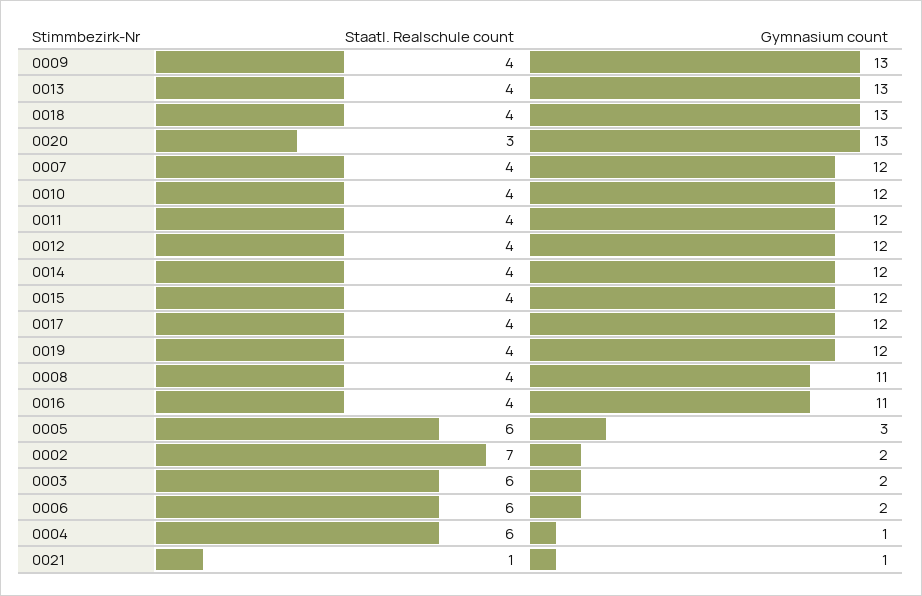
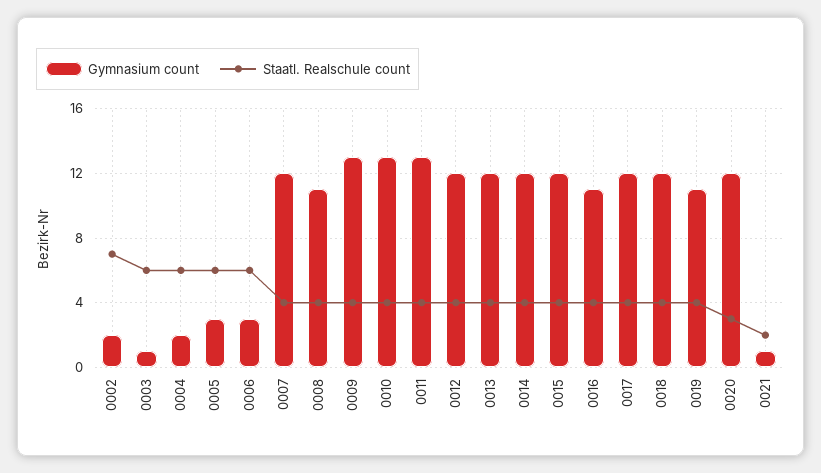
  {
    "Staatl. Realschule count": {
      "0009": 4,
      "0013": 4,
      "0018": 4,
      "0020": 3,
      "0007": 4,
      "0010": 4,
      "0011": 4,
      "0012": 4,
      "0014": 4,
      "0015": 4,
      "0017": 4,
      "0019": 4,
      "0008": 4,
      "0016": 4,
      "0005": 6,
      "0002": 7,
      "0003": 6,
      "0006": 6,
      "0004": 6,
-     "0021": 1
+     "0021": 2
    },
    "Gymnasium count": {
      "0009": 13,
-     "0013": 13,
+     "0013": 12,
-     "0018": 13,
+     "0018": 12,
-     "0020": 13,
+     "0020": 12,
      "0007": 12,
-     "0010": 12,
+     "0010": 13,
-     "0011": 12,
+     "0011": 13,
      "0012": 12,
      "0014": 12,
      "0015": 12,
      "0017": 12,
-     "0019": 12,
+     "0019": 11,
      "0008": 11,
      "0016": 11,
      "0005": 3,
      "0002": 2,
-     "0003": 2,
+     "0003": 1,
-     "0006": 2,
+     "0006": 3,
-     "0004": 1,
+     "0004": 2,
      "0021": 1
    }
  }

